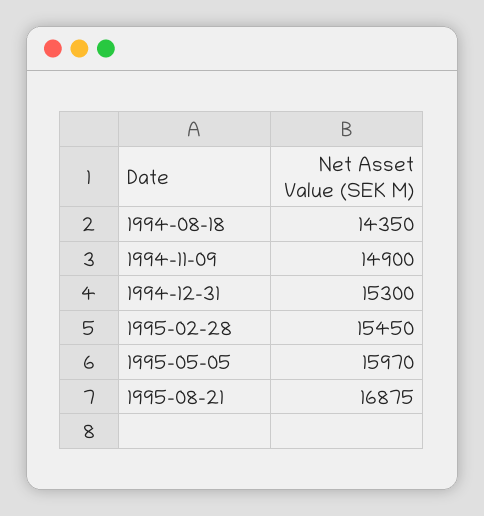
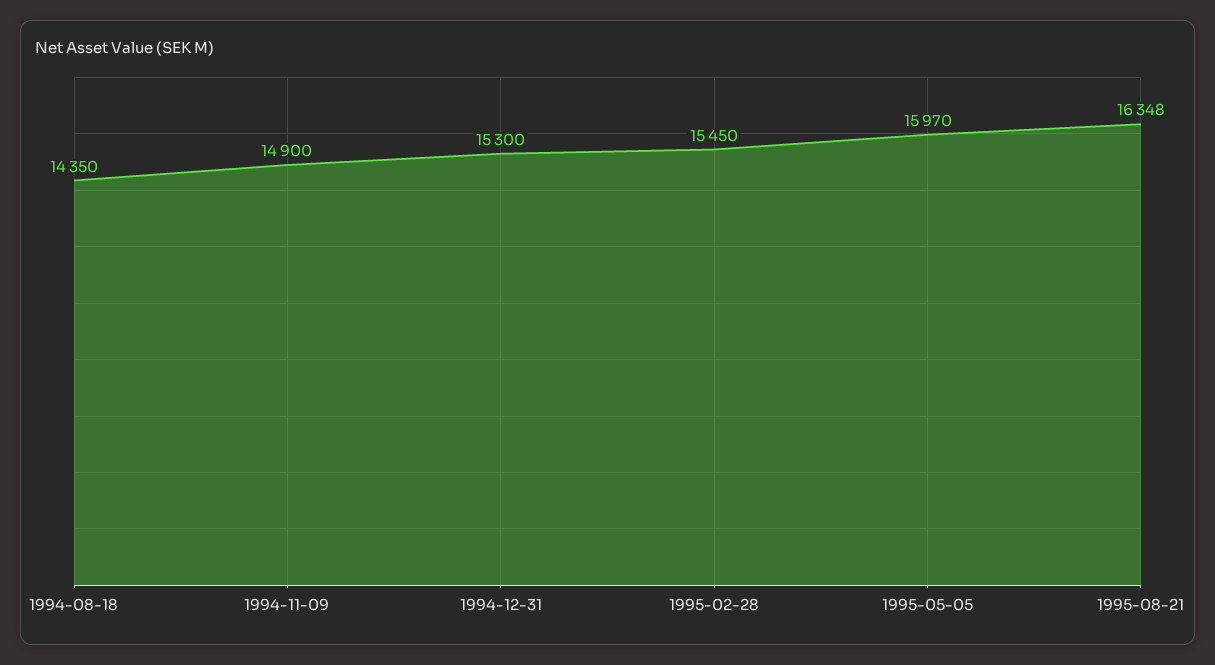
  {
    "1994-08-18": 14350,
    "1994-11-09": 14900,
    "1994-12-31": 15300,
    "1995-02-28": 15450,
    "1995-05-05": 15970,
-   "1995-08-21": 16875
+   "1995-08-21": 16348
  }

